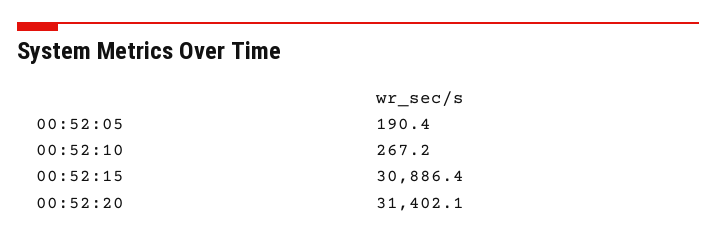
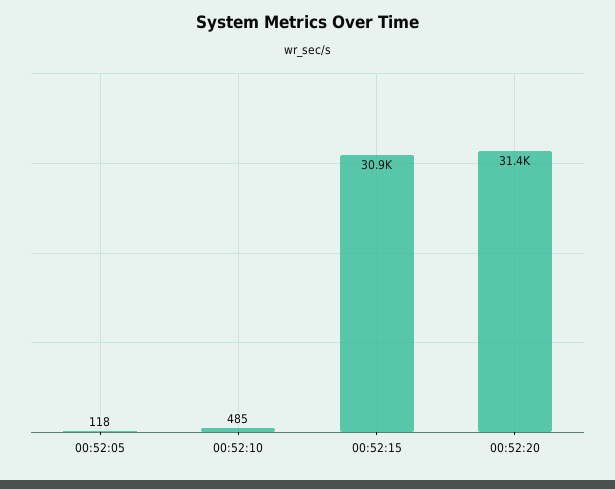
  {
-   "00:52:05": 190.4,
+   "00:52:05": 118,
-   "00:52:10": 267.2,
+   "00:52:10": 485,
    "00:52:15": 30886.4,
    "00:52:20": 31402.1
  }

